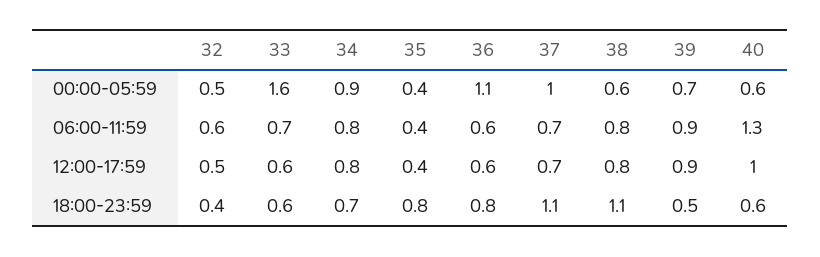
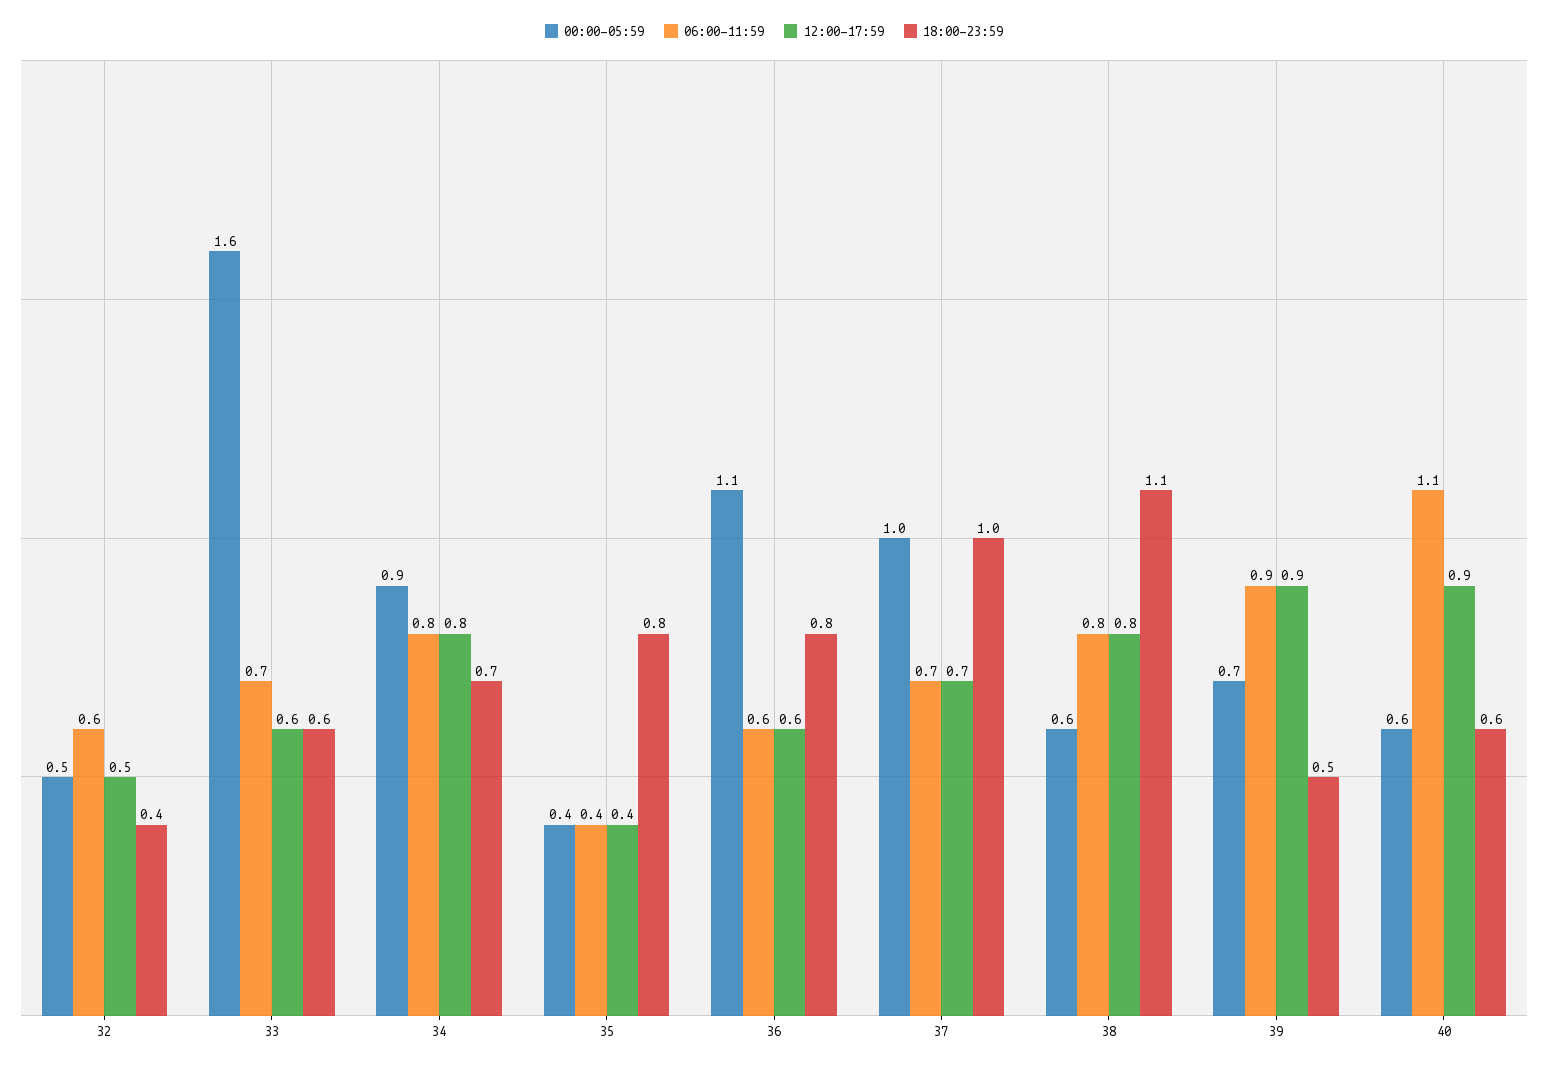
  {
    "00:00-05:59": {
      "32": 0.5,
      "33": 1.6,
      "34": 0.9,
      "35": 0.4,
      "36": 1.1,
      "37": 1,
      "38": 0.6,
      "39": 0.7,
      "40": 0.6
    },
    "06:00-11:59": {
      "32": 0.6,
      "33": 0.7,
      "34": 0.8,
      "35": 0.4,
      "36": 0.6,
      "37": 0.7,
      "38": 0.8,
      "39": 0.9,
-     "40": 1.3
+     "40": 1.1
    },
    "12:00-17:59": {
      "32": 0.5,
      "33": 0.6,
      "34": 0.8,
      "35": 0.4,
      "36": 0.6,
      "37": 0.7,
      "38": 0.8,
      "39": 0.9,
-     "40": 1
+     "40": 0.9
    },
    "18:00-23:59": {
      "32": 0.4,
      "33": 0.6,
      "34": 0.7,
      "35": 0.8,
      "36": 0.8,
-     "37": 1.1,
+     "37": 1,
      "38": 1.1,
      "39": 0.5,
      "40": 0.6
    }
  }

